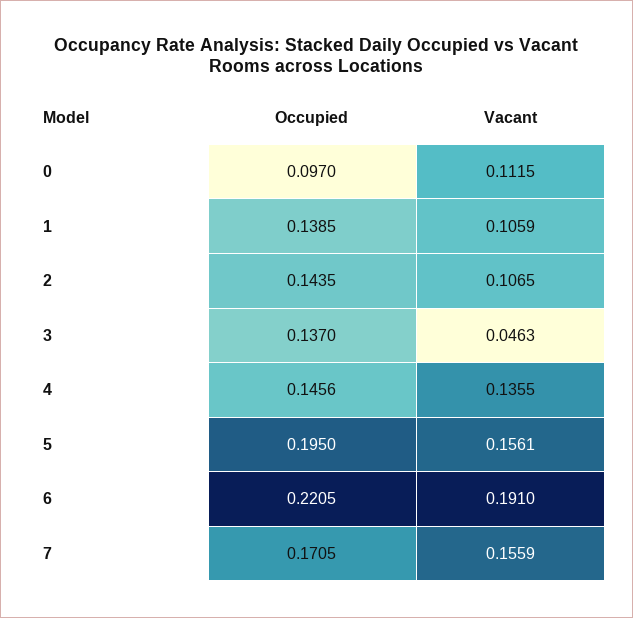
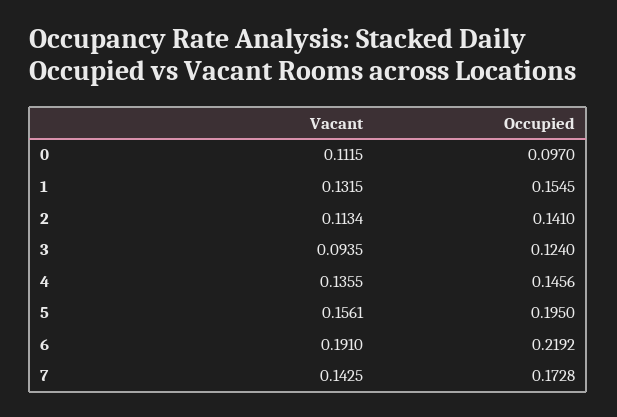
  {
    "Occupied": {
      "0": 0.097,
-     "1": 0.1385,
+     "1": 0.1545,
-     "2": 0.1435,
+     "2": 0.141,
-     "3": 0.137,
+     "3": 0.124,
      "4": 0.1456,
      "5": 0.195,
-     "6": 0.2205,
+     "6": 0.2192,
-     "7": 0.1705
+     "7": 0.1728
    },
    "Vacant": {
      "0": 0.1115,
-     "1": 0.1059,
+     "1": 0.1315,
-     "2": 0.1065,
+     "2": 0.1134,
-     "3": 0.0463,
+     "3": 0.0935,
      "4": 0.1355,
      "5": 0.1561,
      "6": 0.191,
-     "7": 0.1559
+     "7": 0.1425
    }
  }

